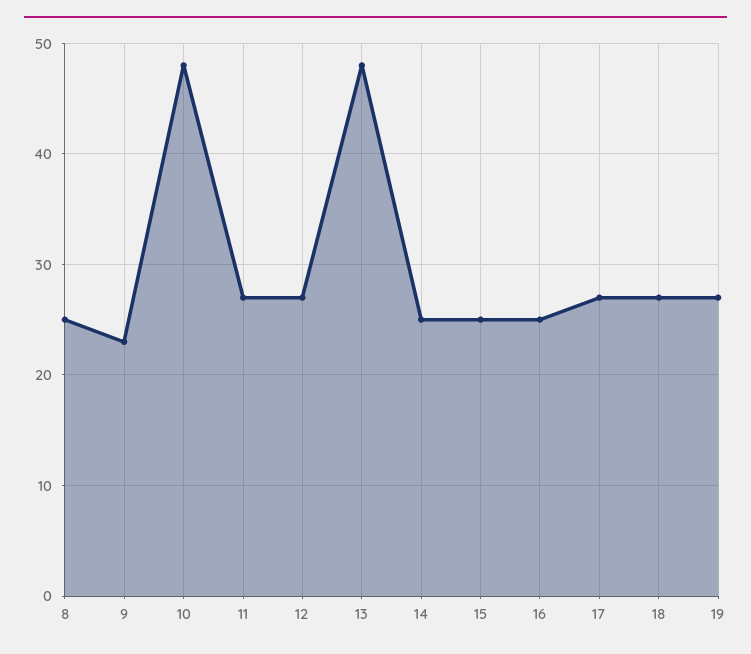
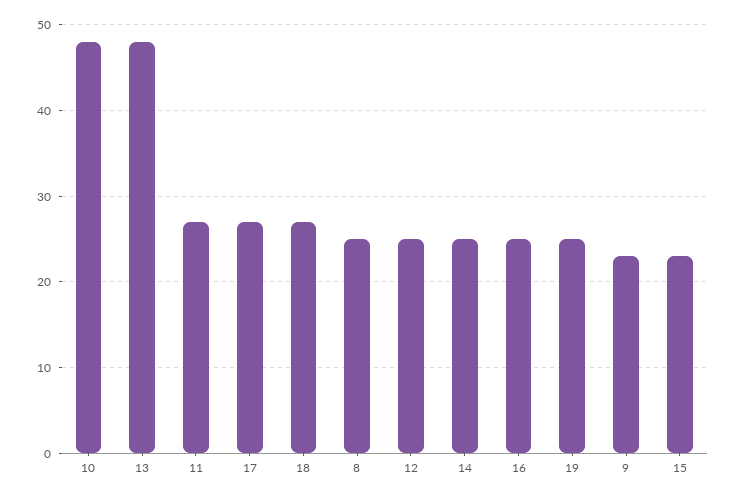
  {
    "8": 25,
    "9": 23,
    "10": 48,
    "11": 27,
-   "12": 27,
+   "12": 25,
    "13": 48,
    "14": 25,
-   "15": 25,
+   "15": 23,
    "16": 25,
    "17": 27,
    "18": 27,
-   "19": 27
+   "19": 25
  }

